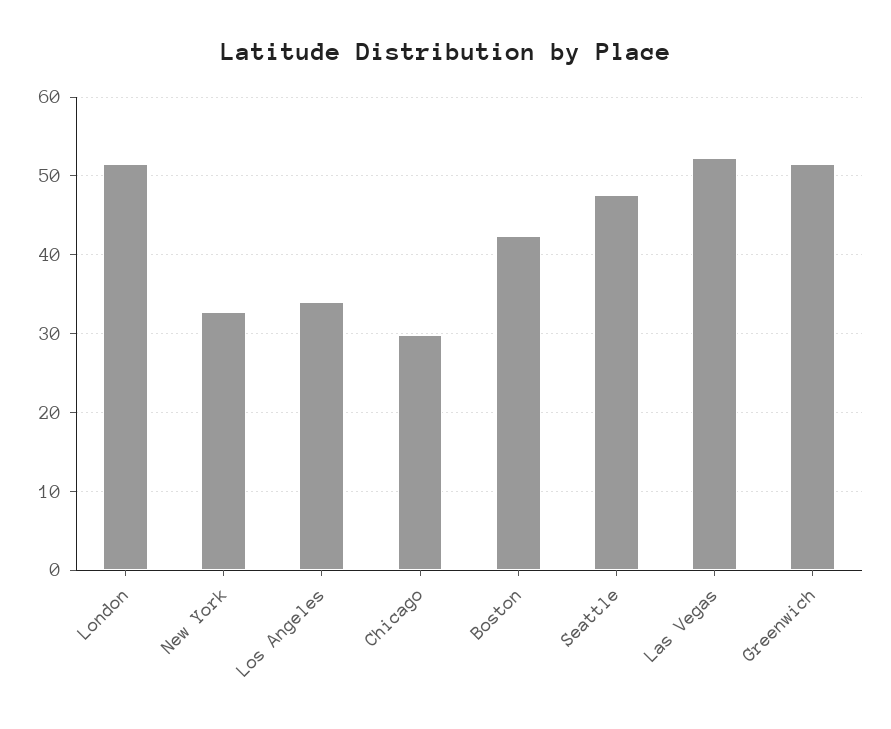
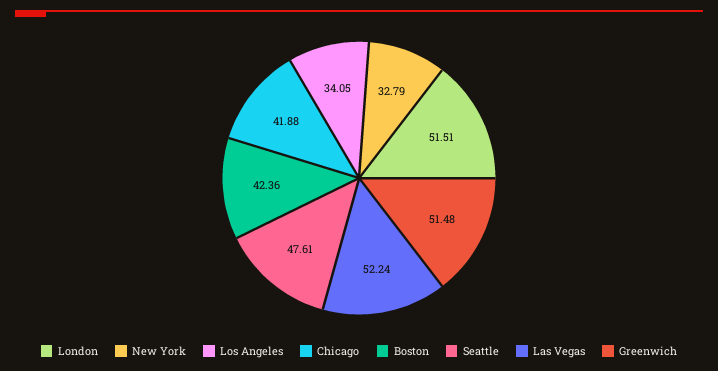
  {
    "London": 51.51,
    "New York": 32.79,
    "Los Angeles": 34.05,
-   "Chicago": 30,
+   "Chicago": 41.88,
    "Boston": 42.36,
    "Seattle": 47.61,
    "Las Vegas": 52.24,
    "Greenwich": 51.48
  }

